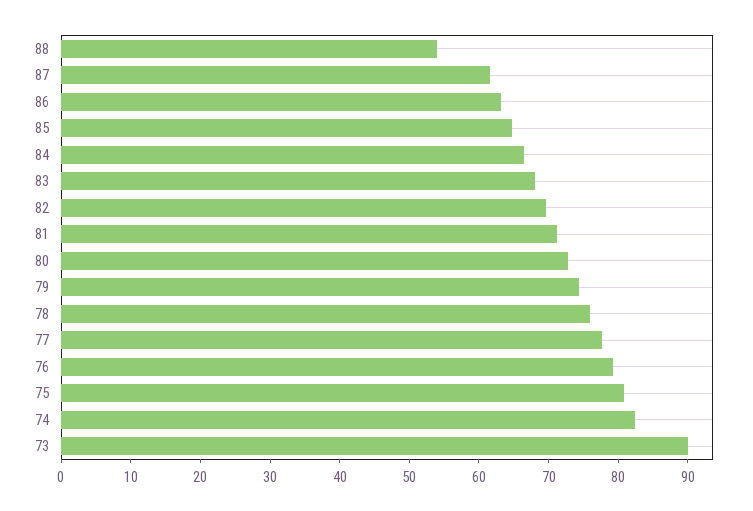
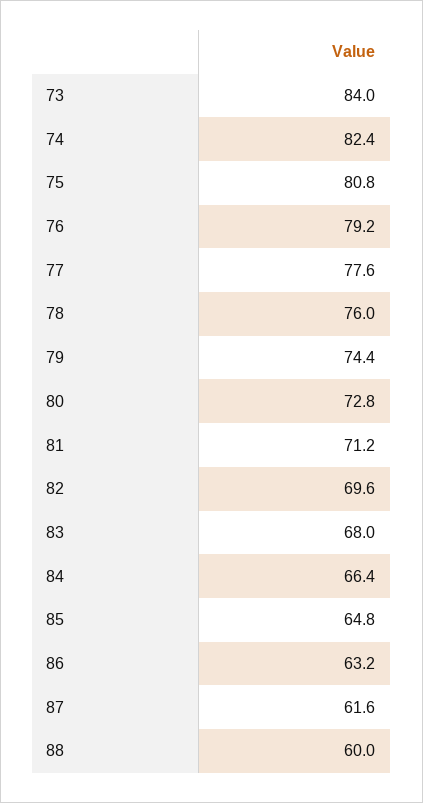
  {
-   "88": 54,
+   "88": 60,
    "87": 61.6,
    "86": 63.2,
    "85": 64.8,
    "84": 66.4,
    "83": 68,
    "82": 69.6,
    "81": 71.2,
    "80": 72.8,
    "79": 74.4,
    "78": 76,
    "77": 77.6,
    "76": 79.2,
    "75": 80.8,
    "74": 82.4,
-   "73": 90
+   "73": 84
  }

